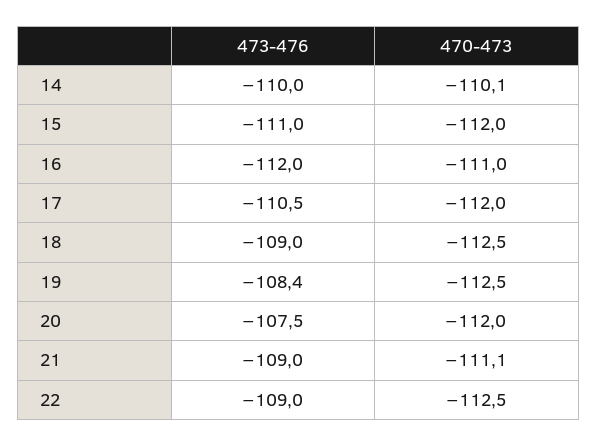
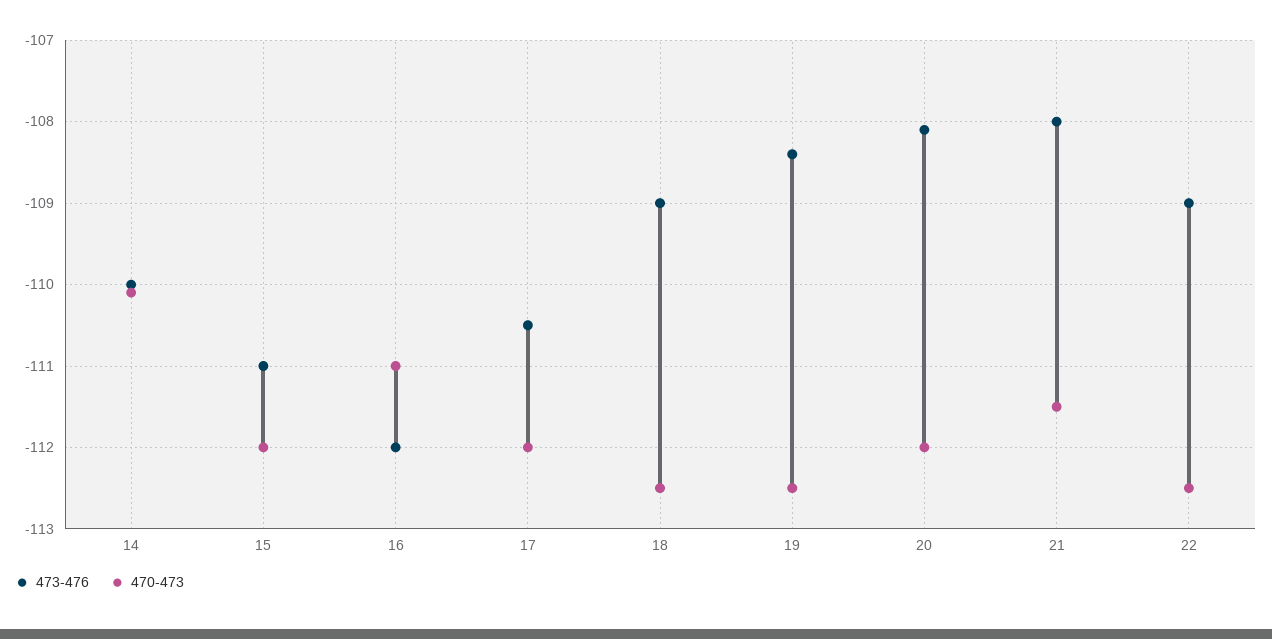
  {
    "473-476": {
      "14": -110,
      "15": -111,
      "16": -112,
      "17": -110.5,
      "18": -109,
      "19": -108.4,
-     "20": -107.5,
+     "20": -108.1,
-     "21": -109,
+     "21": -108,
      "22": -109
    },
    "470-473": {
      "14": -110.1,
      "15": -112,
      "16": -111,
      "17": -112,
      "18": -112.5,
      "19": -112.5,
      "20": -112,
-     "21": -111.1,
+     "21": -111.5,
      "22": -112.5
    }
  }

